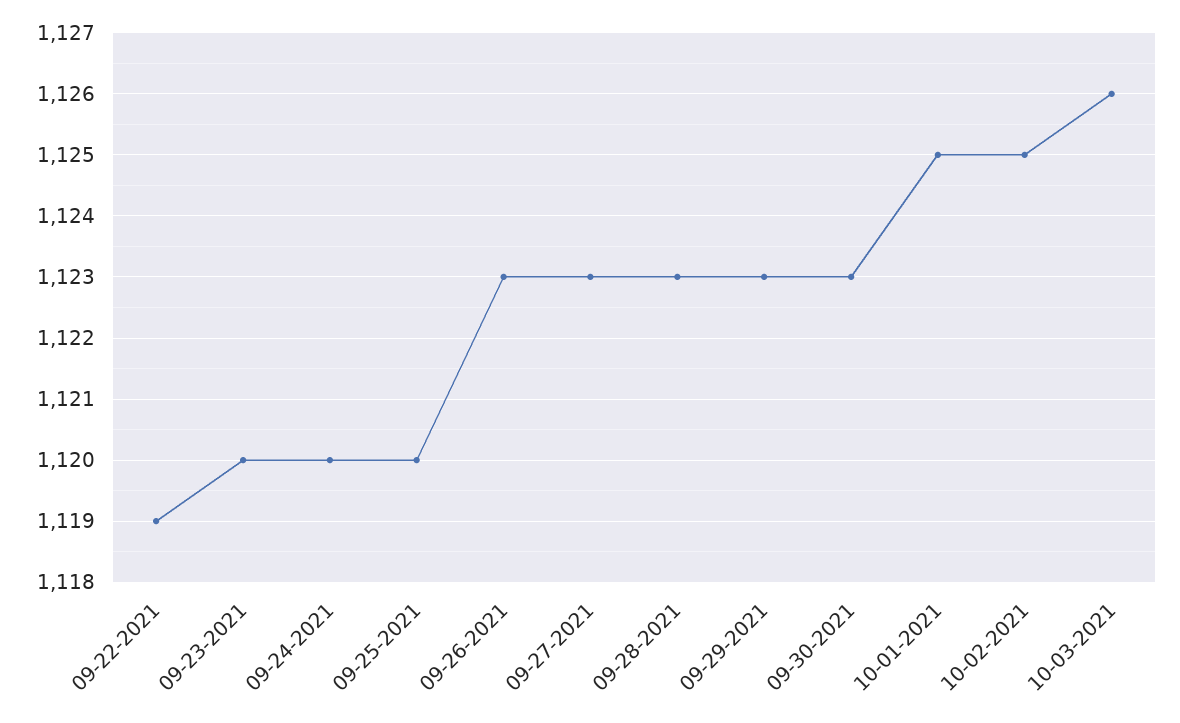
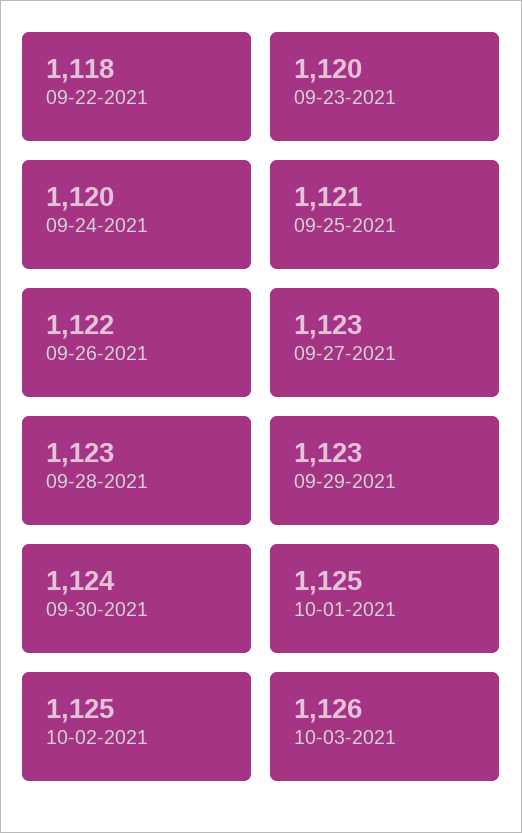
  {
-   "09-22-2021": 1119,
+   "09-22-2021": 1118,
    "09-23-2021": 1120,
    "09-24-2021": 1120,
-   "09-25-2021": 1120,
+   "09-25-2021": 1121,
-   "09-26-2021": 1123,
+   "09-26-2021": 1122,
    "09-27-2021": 1123,
    "09-28-2021": 1123,
    "09-29-2021": 1123,
-   "09-30-2021": 1123,
+   "09-30-2021": 1124,
    "10-01-2021": 1125,
    "10-02-2021": 1125,
    "10-03-2021": 1126
  }

